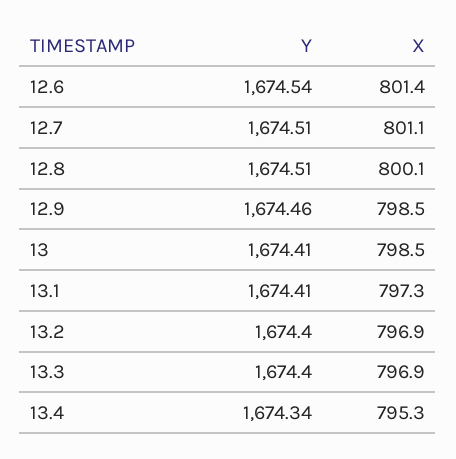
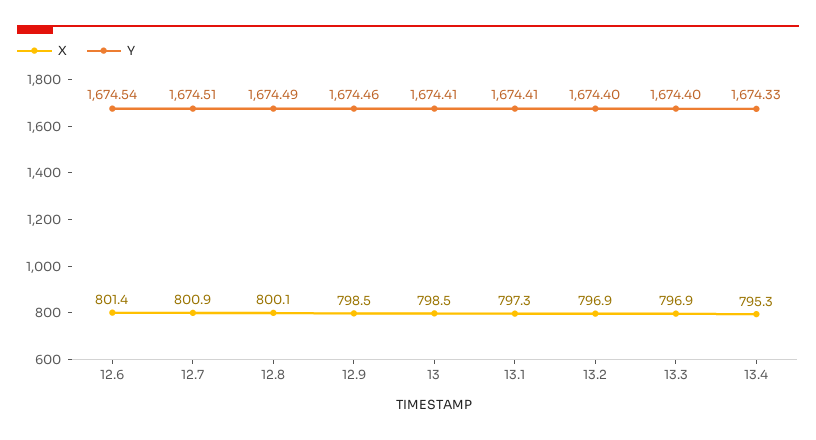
  {
    "Y": {
      "12.6": 1674.54,
      "12.7": 1674.51,
-     "12.8": 1674.51,
+     "12.8": 1674.49,
      "12.9": 1674.46,
      "13": 1674.41,
      "13.1": 1674.41,
      "13.2": 1674.4,
      "13.3": 1674.4,
-     "13.4": 1674.34
+     "13.4": 1674.33
    },
    "X": {
      "12.6": 801.4,
-     "12.7": 801.1,
+     "12.7": 800.9,
      "12.8": 800.1,
      "12.9": 798.5,
      "13": 798.5,
      "13.1": 797.3,
      "13.2": 796.9,
      "13.3": 796.9,
      "13.4": 795.3
    }
  }

